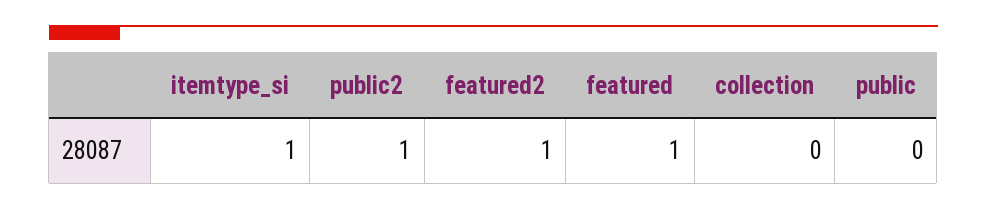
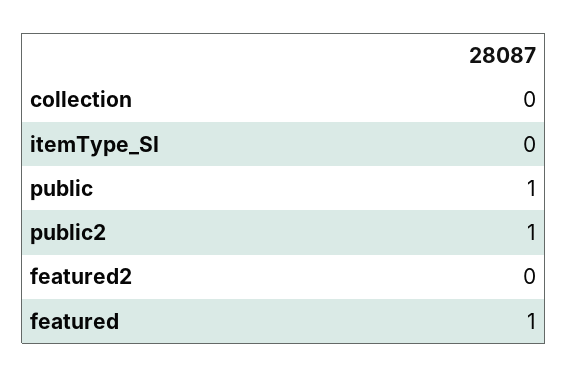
  {
-   "itemtype_si": 1,
+   "itemtype_si": 0,
    "public2": 1,
-   "featured2": 1,
+   "featured2": 0,
    "featured": 1,
    "collection": 0,
-   "public": 0
+   "public": 1
  }

